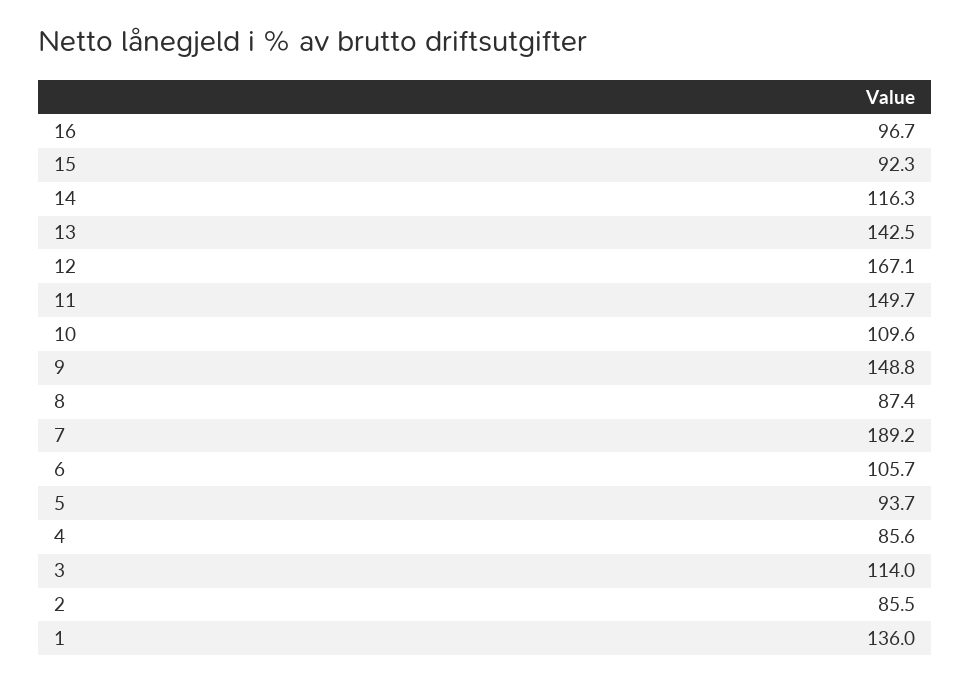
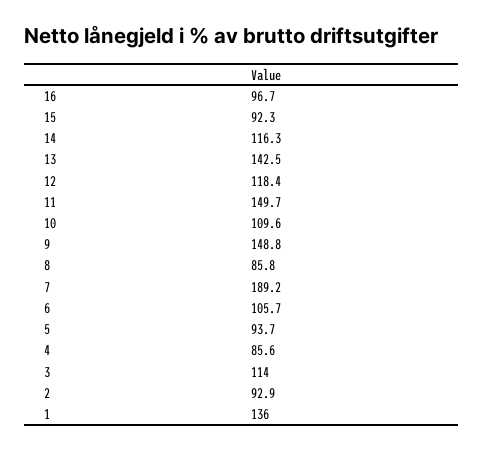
  {
    "16": 96.7,
    "15": 92.3,
    "14": 116.3,
    "13": 142.5,
-   "12": 167.1,
+   "12": 118.4,
    "11": 149.7,
    "10": 109.6,
    "9": 148.8,
-   "8": 87.4,
+   "8": 85.8,
    "7": 189.2,
    "6": 105.7,
    "5": 93.7,
    "4": 85.6,
    "3": 114,
-   "2": 85.5,
+   "2": 92.9,
    "1": 136
  }

